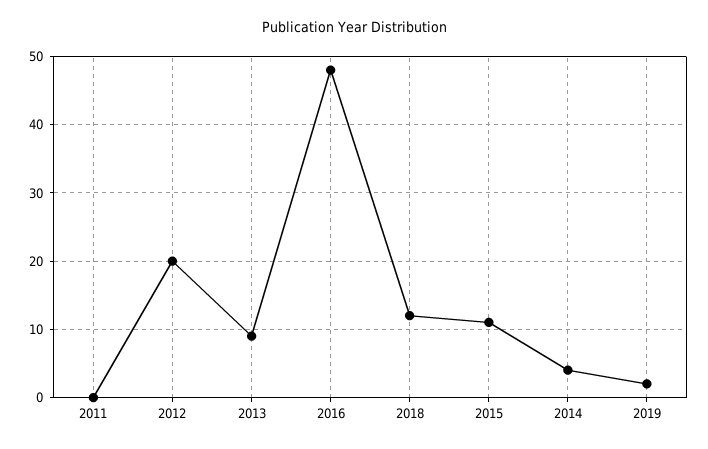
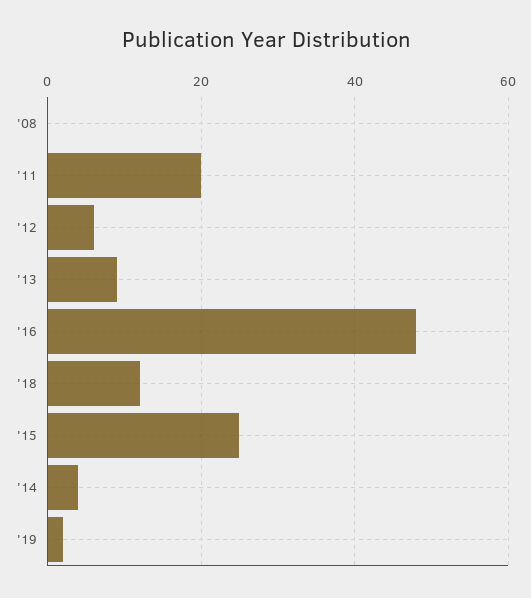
  {
-   "2011": 0,
+   "2011": 20,
-   "2012": 20,
+   "2012": 5,
    "2013": 9,
    "2016": 48,
    "2018": 12,
-   "2015": 11,
+   "2015": 25,
    "2014": 4,
-   "2019": 2
+   "2019": 2,
+   "'08": 0
  }

